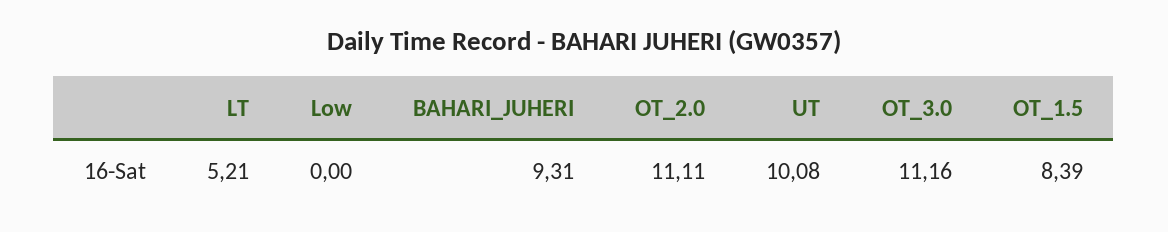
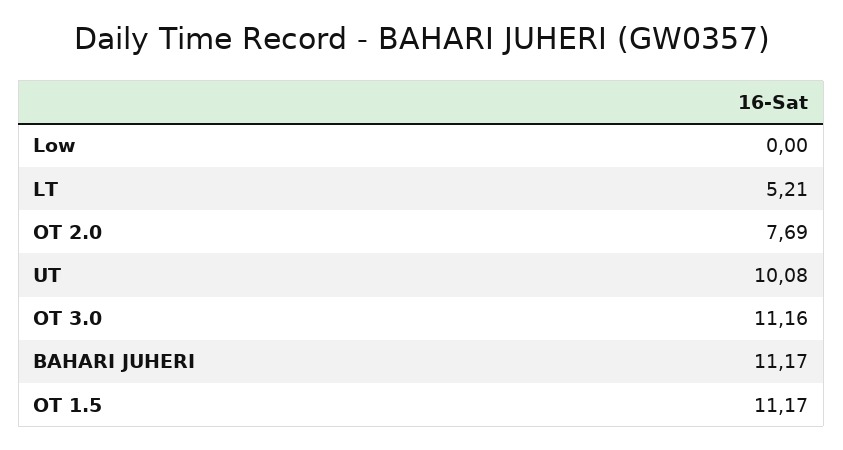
  {
    "LT": 5.21,
    "Low": 0,
-   "BAHARI_JUHERI": 9.31,
+   "BAHARI_JUHERI": 11.17,
-   "OT_2.0": 11.11,
+   "OT_2.0": 7.69,
    "UT": 10.08,
    "OT_3.0": 11.16,
-   "OT_1.5": 8.39
+   "OT_1.5": 11.17
  }

